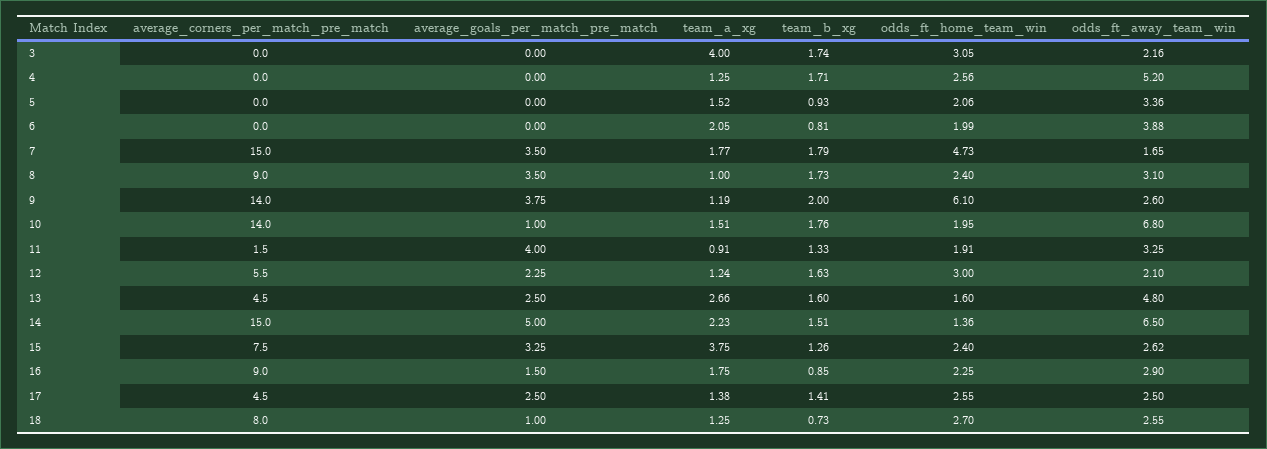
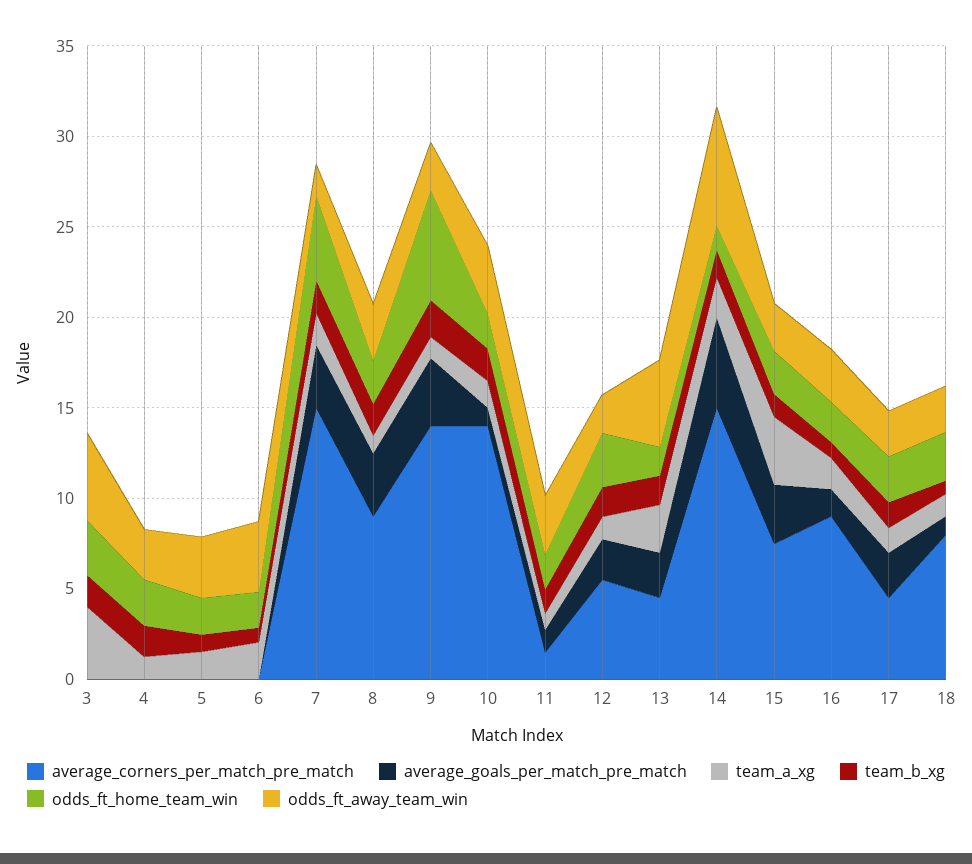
  {
    "average_corners_per_match_pre_match": {
      "3": 0,
      "4": 0,
      "5": 0,
      "6": 0,
      "7": 15,
      "8": 9,
      "9": 14,
      "10": 14,
      "11": 1.5,
      "12": 5.5,
      "13": 4.5,
      "14": 15,
      "15": 7.5,
      "16": 9,
      "17": 4.5,
      "18": 8
    },
    "average_goals_per_match_pre_match": {
      "3": 0,
      "4": 0,
      "5": 0,
      "6": 0,
      "7": 3.5,
      "8": 3.5,
      "9": 3.75,
      "10": 1,
-     "11": 4,
+     "11": 1,
      "12": 2.25,
      "13": 2.5,
      "14": 5,
      "15": 3.25,
      "16": 1.5,
      "17": 2.5,
      "18": 1
    },
    "team_a_xg": {
      "3": 4,
      "4": 1.25,
      "5": 1.52,
      "6": 2.05,
      "7": 1.77,
      "8": 1,
      "9": 1.19,
      "10": 1.51,
      "11": 0.91,
      "12": 1.24,
      "13": 2.66,
      "14": 2.23,
      "15": 3.75,
      "16": 1.75,
      "17": 1.38,
      "18": 1.25
    },
    "team_b_xg": {
      "3": 1.74,
      "4": 1.71,
      "5": 0.93,
      "6": 0.81,
      "7": 1.79,
      "8": 1.73,
      "9": 2,
      "10": 1.76,
      "11": 1.33,
      "12": 1.63,
      "13": 1.6,
      "14": 1.51,
      "15": 1.26,
      "16": 0.85,
      "17": 1.41,
      "18": 0.73
    },
    "odds_ft_home_team_win": {
      "3": 3.05,
      "4": 2.56,
      "5": 2.06,
      "6": 1.99,
      "7": 4.73,
      "8": 2.4,
      "9": 6.1,
      "10": 1.95,
      "11": 1.91,
      "12": 3,
      "13": 1.6,
      "14": 1.36,
      "15": 2.4,
      "16": 2.25,
      "17": 2.55,
      "18": 2.7
    },
    "odds_ft_away_team_win": {
-     "3": 2.16,
+     "3": 5,
-     "4": 5.2,
+     "4": 3,
      "5": 3.36,
      "6": 3.88,
      "7": 1.65,
      "8": 3.1,
      "9": 2.6,
-     "10": 6.8,
+     "10": 4,
      "11": 3.25,
      "12": 2.1,
      "13": 4.8,
      "14": 6.5,
      "15": 2.62,
      "16": 2.9,
      "17": 2.5,
      "18": 2.55
    }
  }

